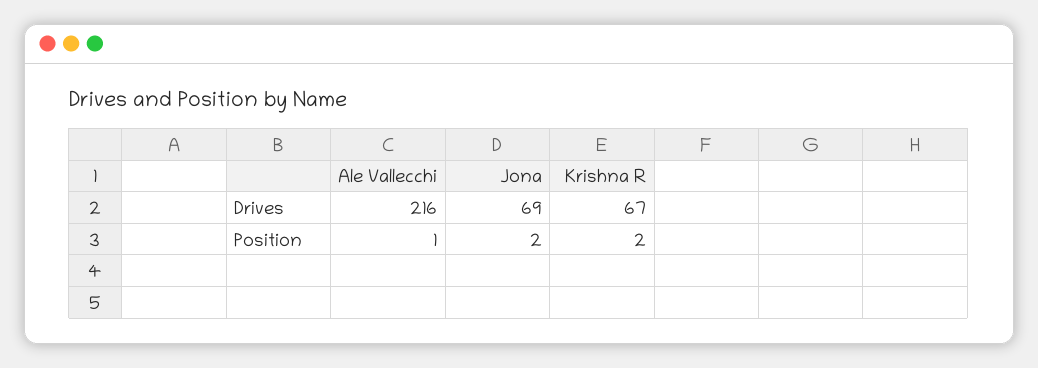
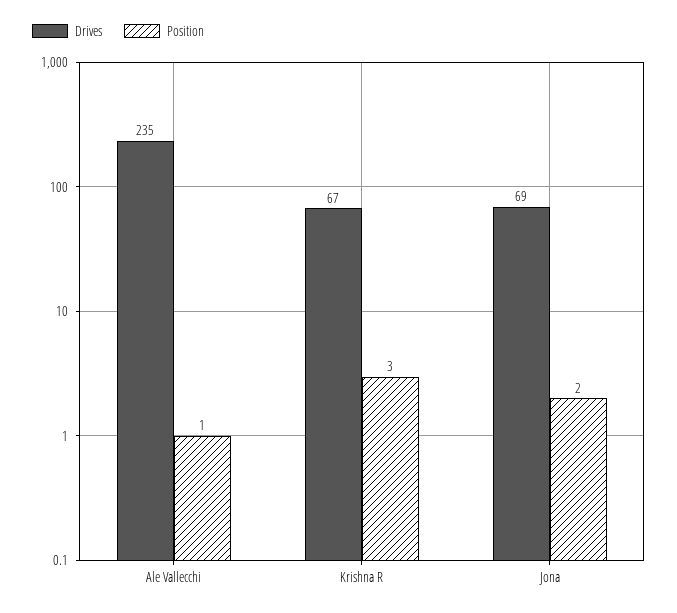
  {
    "Drives": {
-     "Ale Vallecchi": 216,
+     "Ale Vallecchi": 235,
      "Jona": 69,
      "Krishna R": 67
    },
    "Position": {
      "Ale Vallecchi": 1,
      "Jona": 2,
-     "Krishna R": 2
+     "Krishna R": 3
    }
  }

